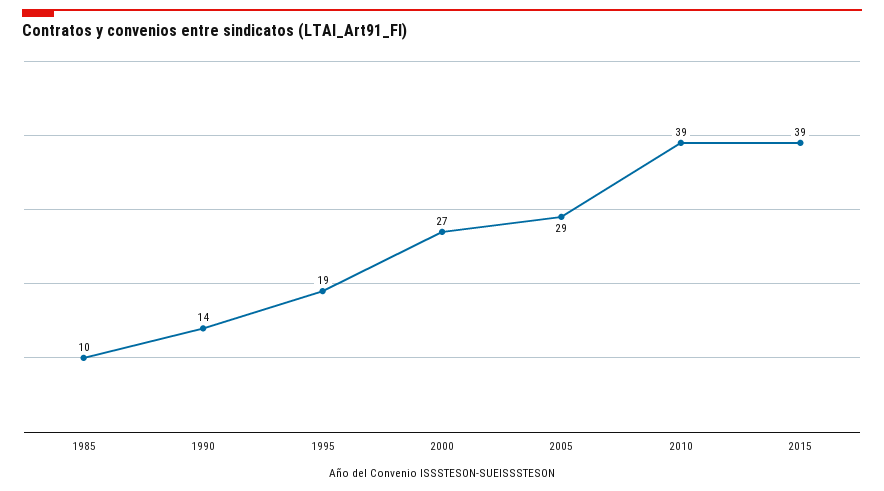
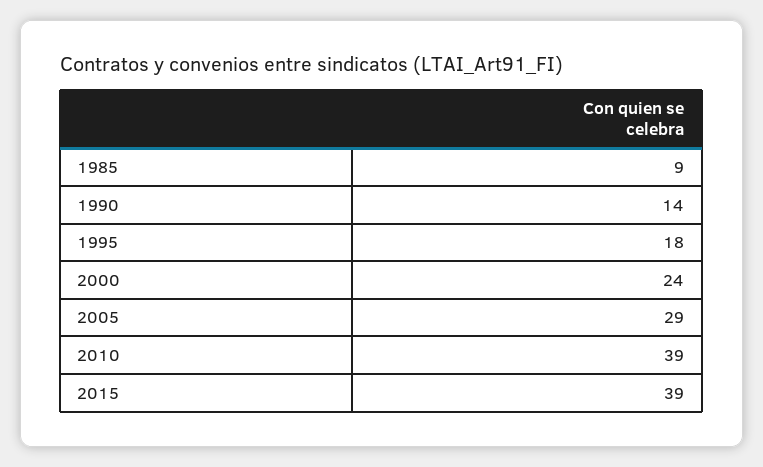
  {
-   "1985": 10,
+   "1985": 9,
    "1990": 14,
-   "1995": 19,
+   "1995": 18,
-   "2000": 27,
+   "2000": 24,
    "2005": 29,
    "2010": 39,
    "2015": 39
  }

